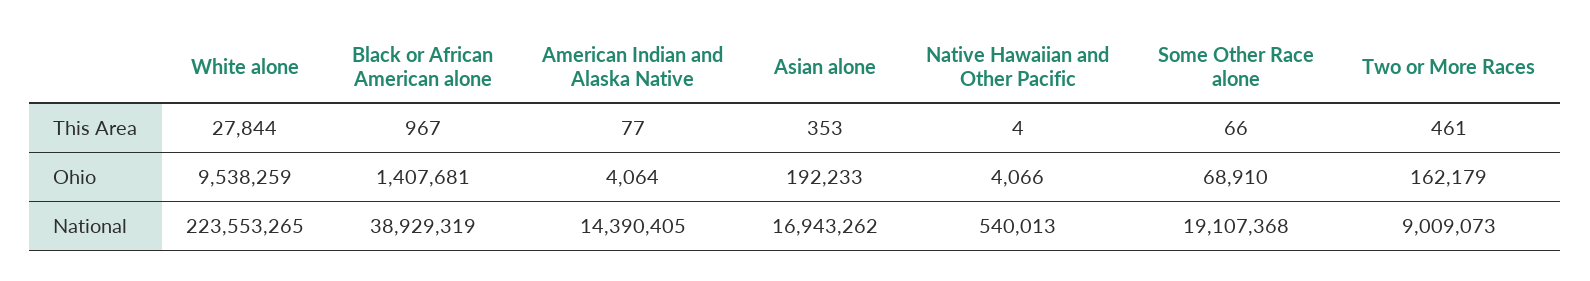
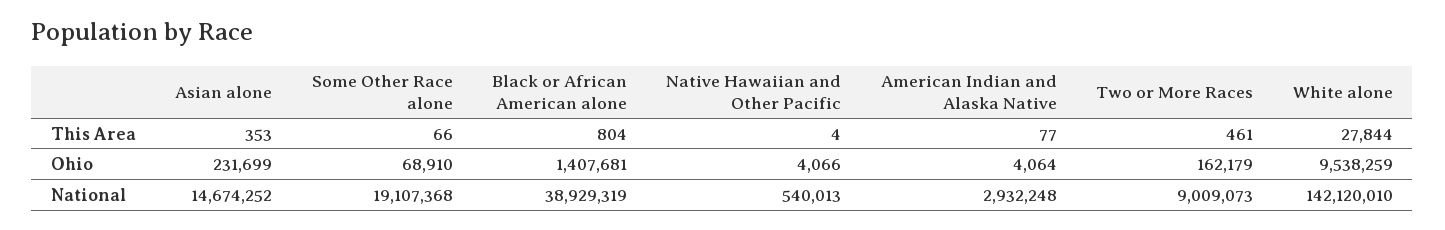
  {
    "White alone": {
      "This Area": 27844,
      "Ohio": 9538259,
-     "National": 223553265
+     "National": 142120010
    },
    "Black or African American alone": {
-     "This Area": 967,
+     "This Area": 804,
      "Ohio": 1407681,
      "National": 38929319
    },
    "American Indian and Alaska Native": {
      "This Area": 77,
      "Ohio": 4064,
-     "National": 14390405
+     "National": 2932248
    },
    "Asian alone": {
      "This Area": 353,
-     "Ohio": 192233,
+     "Ohio": 231699,
-     "National": 16943262
+     "National": 14674252
    },
    "Native Hawaiian and Other Pacific": {
      "This Area": 4,
      "Ohio": 4066,
      "National": 540013
    },
    "Some Other Race alone": {
      "This Area": 66,
      "Ohio": 68910,
      "National": 19107368
    },
    "Two or More Races": {
      "This Area": 461,
      "Ohio": 162179,
      "National": 9009073
    }
  }

